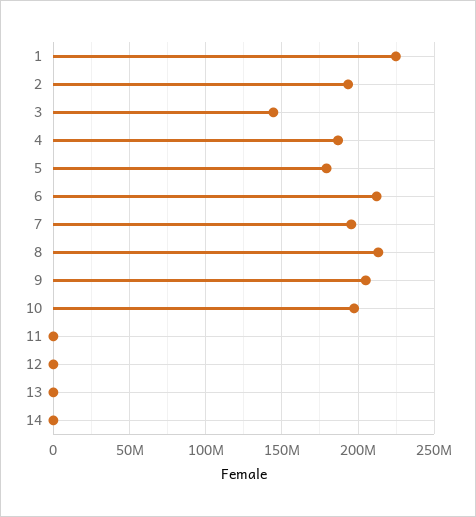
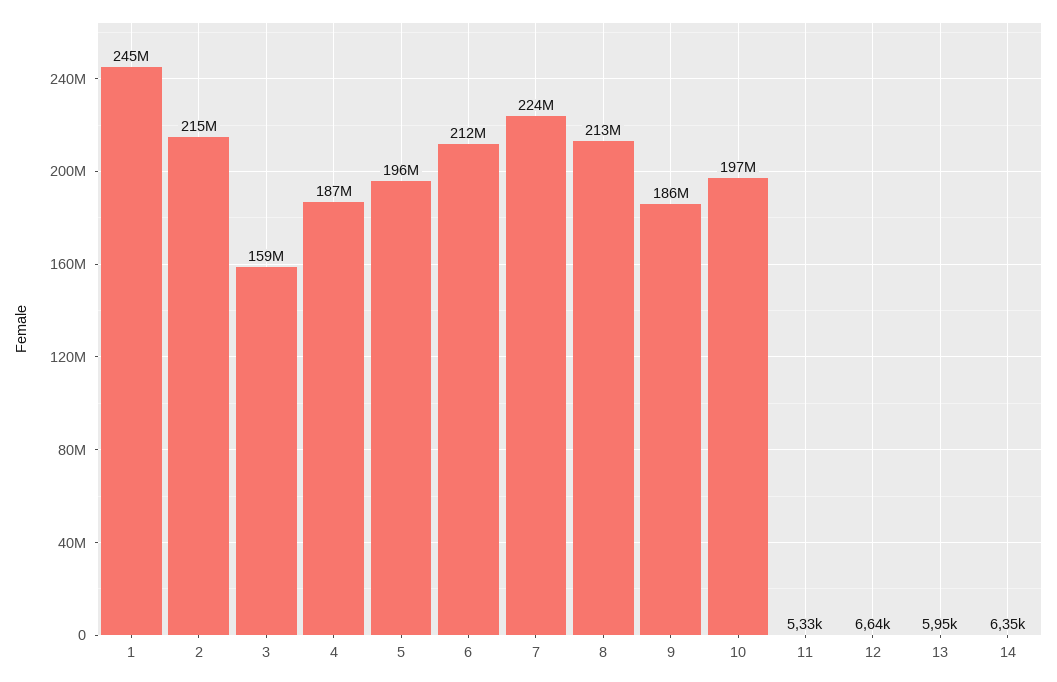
  {
-   "1": 225000000,
+   "1": 245000000,
-   "2": 195000000,
+   "2": 215000000,
-   "3": 145000000,
+   "3": 159000000,
    "4": 187000000,
-   "5": 180000000,
+   "5": 196000000,
    "6": 212000000,
-   "7": 195000000,
+   "7": 224000000,
    "8": 213000000,
-   "9": 205000000,
+   "9": 186000000,
    "10": 197000000,
    "11": 5330,
    "12": 6640,
    "13": 5950,
    "14": 6350
  }

